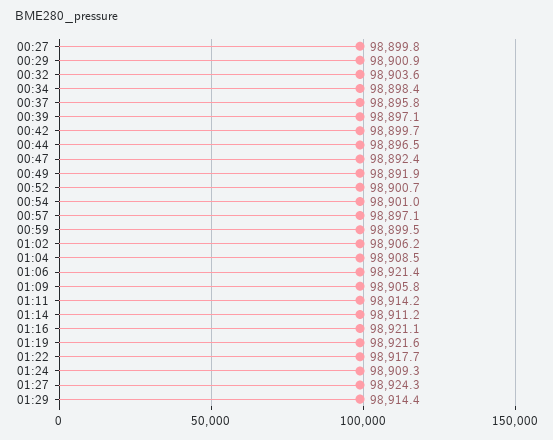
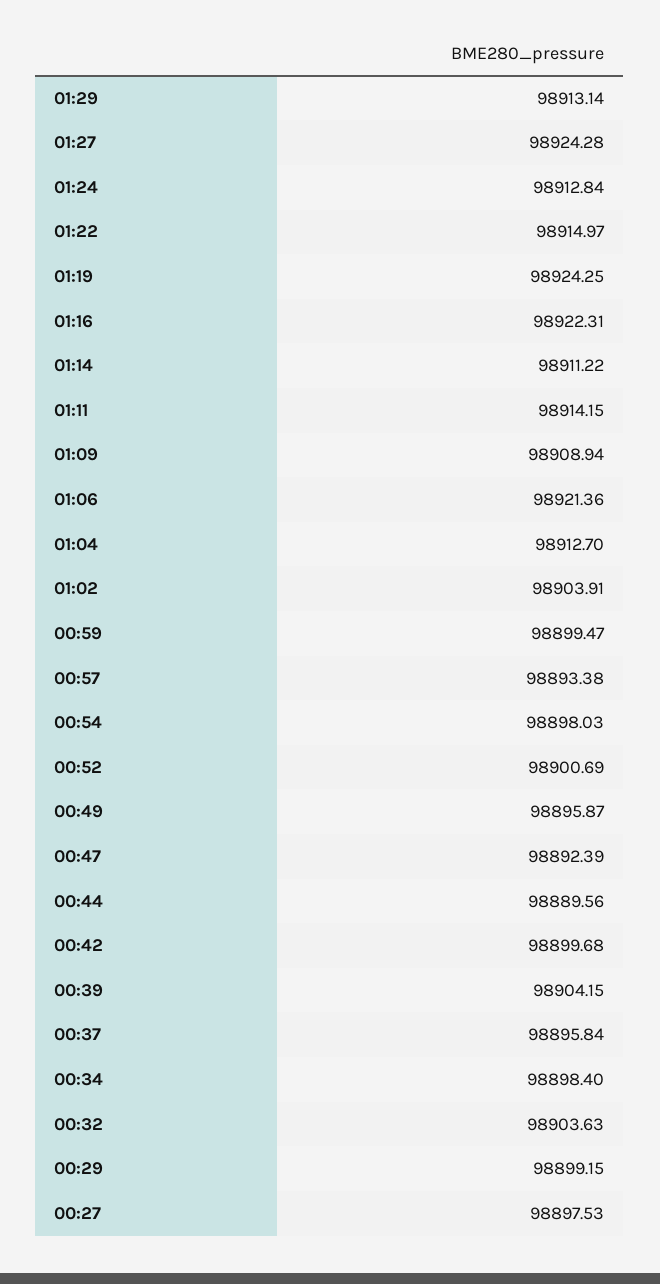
  {
-   "00:27": 98899.8,
+   "00:27": 98897.53,
-   "00:29": 98900.9,
+   "00:29": 98899.15,
    "00:32": 98903.63,
    "00:34": 98898.4,
    "00:37": 98895.84,
-   "00:39": 98897.1,
+   "00:39": 98904.15,
    "00:42": 98899.68,
-   "00:44": 98896.5,
+   "00:44": 98889.56,
    "00:47": 98892.39,
-   "00:49": 98891.9,
+   "00:49": 98895.87,
    "00:52": 98900.69,
-   "00:54": 98901,
+   "00:54": 98898.03,
-   "00:57": 98897.1,
+   "00:57": 98893.38,
    "00:59": 98899.47,
-   "01:02": 98906.2,
+   "01:02": 98903.91,
-   "01:04": 98908.5,
+   "01:04": 98912.7,
    "01:06": 98921.36,
-   "01:09": 98905.8,
+   "01:09": 98908.94,
    "01:11": 98914.15,
    "01:14": 98911.22,
-   "01:16": 98921.1,
+   "01:16": 98922.31,
-   "01:19": 98921.6,
+   "01:19": 98924.25,
-   "01:22": 98917.7,
+   "01:22": 98914.97,
-   "01:24": 98909.3,
+   "01:24": 98912.84,
    "01:27": 98924.28,
-   "01:29": 98914.4
+   "01:29": 98913.14
  }

